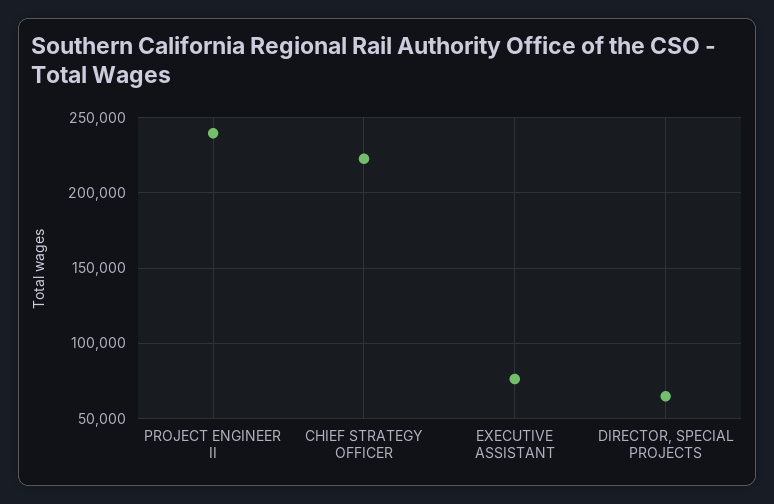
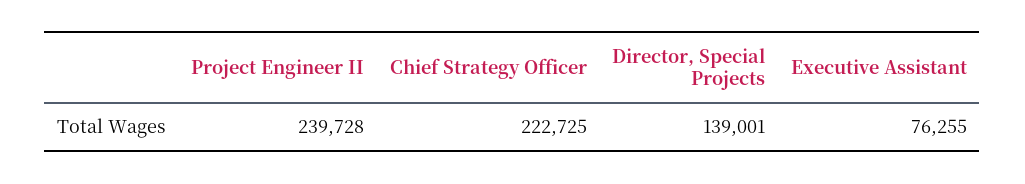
  {
    "PROJECT ENGINEER II": 239728,
    "CHIEF STRATEGY OFFICER": 222725,
    "EXECUTIVE ASSISTANT": 76255,
-   "DIRECTOR, SPECIAL PROJECTS": 65000
+   "DIRECTOR, SPECIAL PROJECTS": 139001
  }

